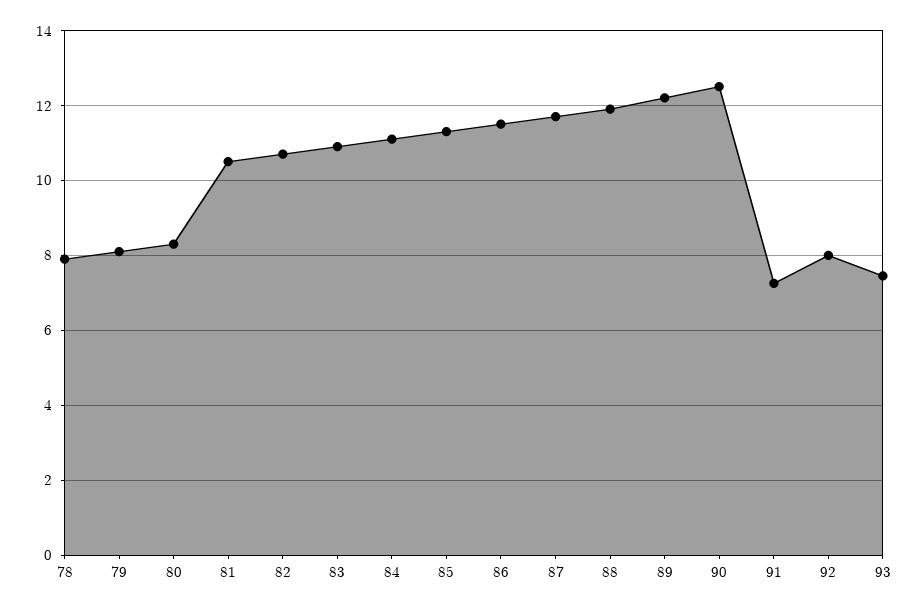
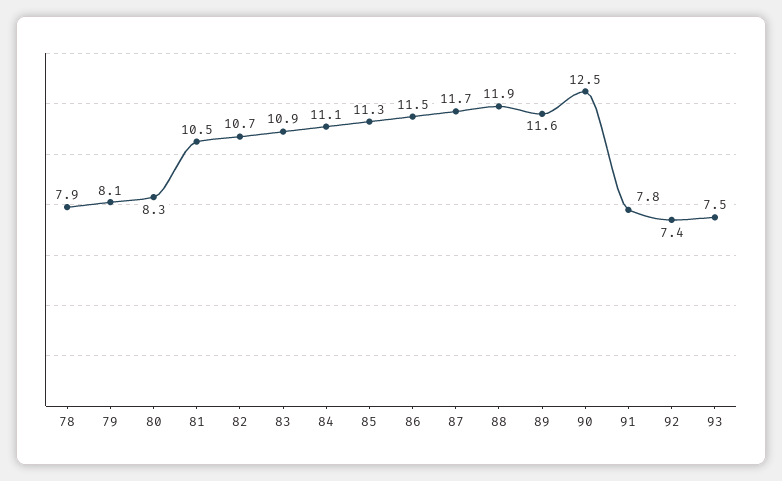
  {
    "78": 7.9,
    "79": 8.1,
    "80": 8.3,
    "81": 10.5,
    "82": 10.7,
    "83": 10.9,
    "84": 11.1,
    "85": 11.3,
    "86": 11.5,
    "87": 11.7,
    "88": 11.9,
-   "89": 12.2,
+   "89": 11.6,
    "90": 12.5,
-   "91": 7.2,
+   "91": 7.8,
-   "92": 8,
+   "92": 7.4,
    "93": 7.5
  }

